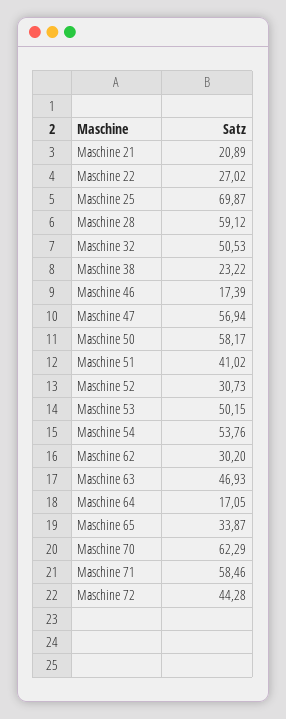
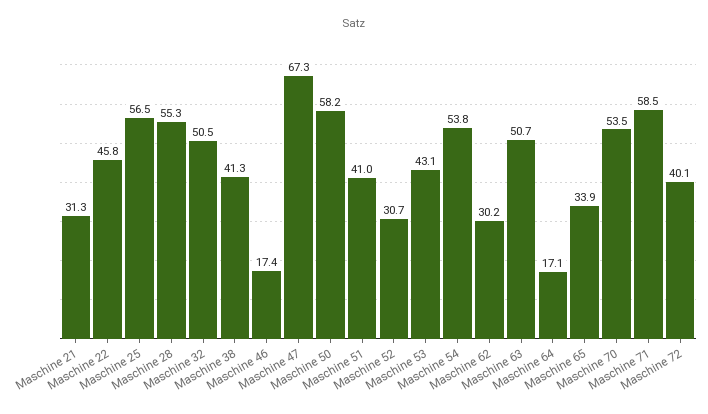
  {
-   "Maschine 21": 20.89,
+   "Maschine 21": 31.3,
-   "Maschine 22": 27.02,
+   "Maschine 22": 45.8,
-   "Maschine 25": 69.87,
+   "Maschine 25": 56.5,
-   "Maschine 28": 59.12,
+   "Maschine 28": 55.3,
    "Maschine 32": 50.53,
-   "Maschine 38": 23.22,
+   "Maschine 38": 41.3,
    "Maschine 46": 17.39,
-   "Maschine 47": 56.94,
+   "Maschine 47": 67.3,
    "Maschine 50": 58.17,
    "Maschine 51": 41.02,
    "Maschine 52": 30.73,
-   "Maschine 53": 50.15,
+   "Maschine 53": 43.1,
    "Maschine 54": 53.76,
    "Maschine 62": 30.2,
-   "Maschine 63": 46.93,
+   "Maschine 63": 50.7,
    "Maschine 64": 17.05,
    "Maschine 65": 33.87,
-   "Maschine 70": 62.29,
+   "Maschine 70": 53.5,
    "Maschine 71": 58.46,
-   "Maschine 72": 44.28
+   "Maschine 72": 40.1
  }

